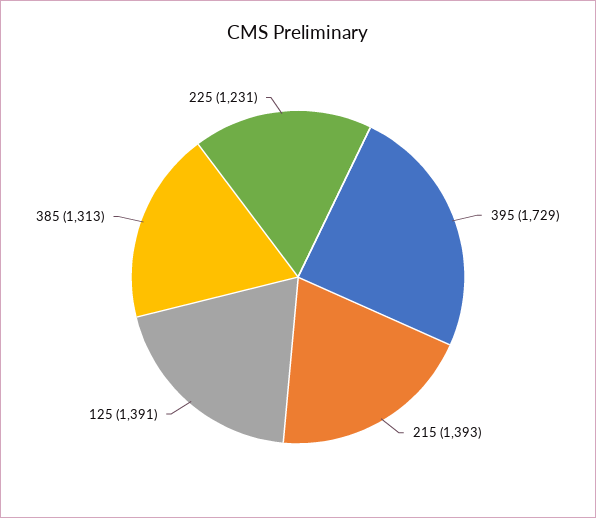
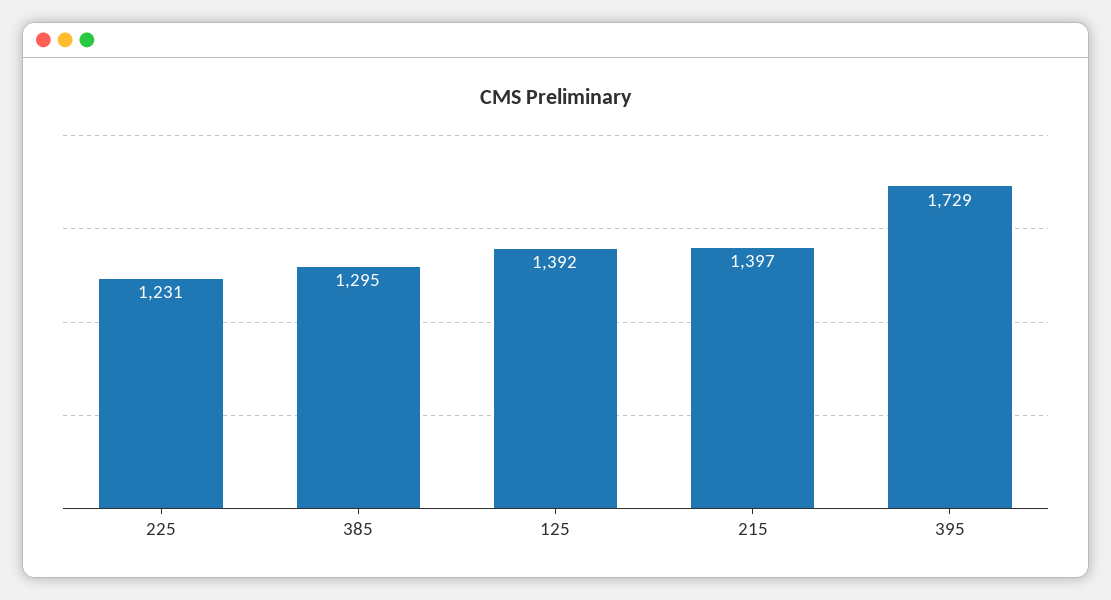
  {
    "395": 1729,
-   "215": 1393,
+   "215": 1397,
-   "125": 1391,
+   "125": 1392,
-   "385": 1313,
+   "385": 1295,
    "225": 1231
  }

